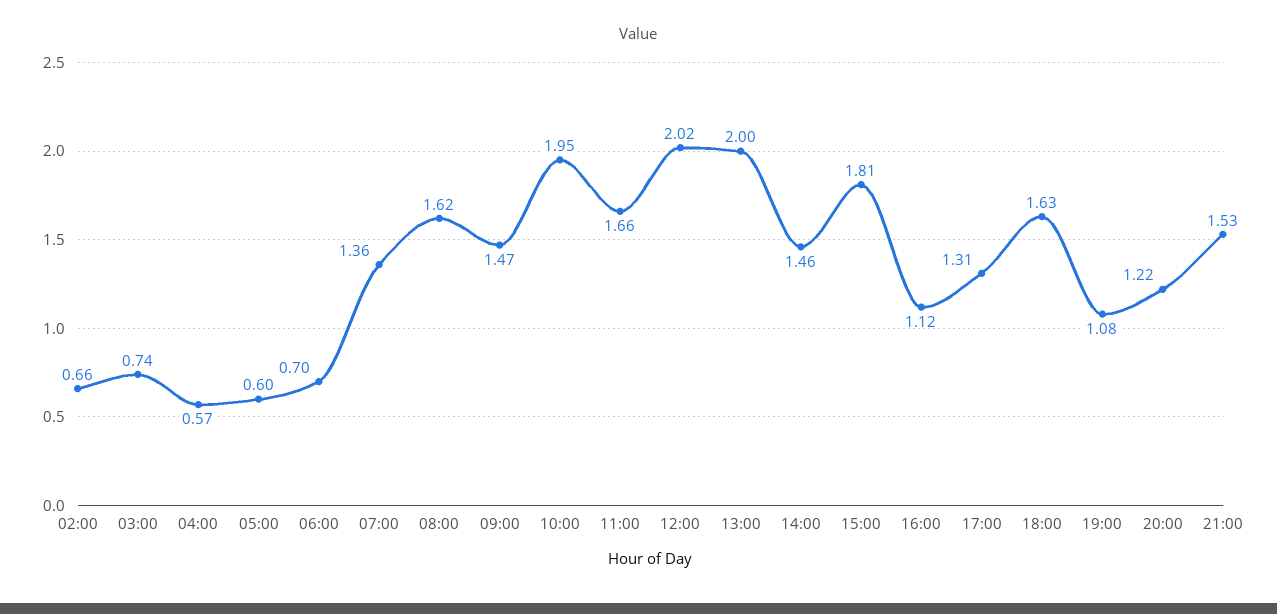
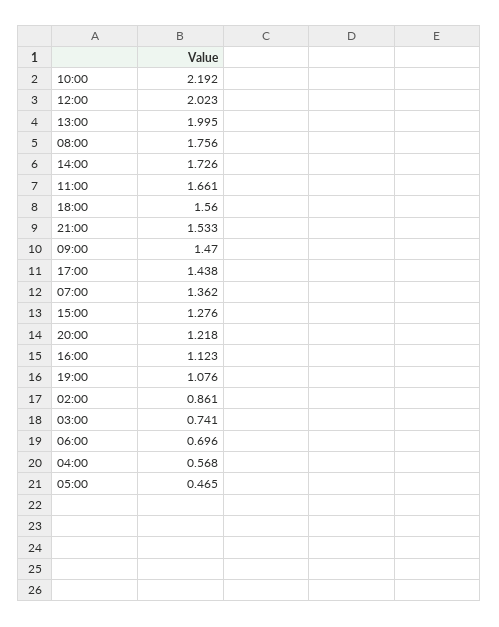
  {
-   "02:00": 0.66,
+   "02:00": 0.861,
    "03:00": 0.741,
    "04:00": 0.568,
-   "05:00": 0.6,
+   "05:00": 0.465,
    "06:00": 0.696,
    "07:00": 1.362,
-   "08:00": 1.62,
+   "08:00": 1.756,
    "09:00": 1.47,
-   "10:00": 1.95,
+   "10:00": 2.192,
    "11:00": 1.661,
    "12:00": 2.023,
    "13:00": 1.995,
-   "14:00": 1.46,
+   "14:00": 1.726,
-   "15:00": 1.81,
+   "15:00": 1.276,
    "16:00": 1.123,
-   "17:00": 1.31,
+   "17:00": 1.438,
-   "18:00": 1.63,
+   "18:00": 1.56,
    "19:00": 1.076,
    "20:00": 1.218,
    "21:00": 1.533
  }

